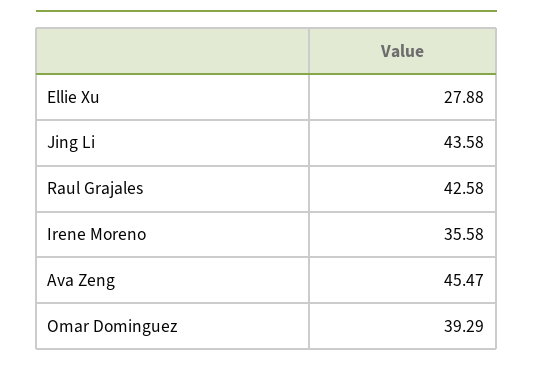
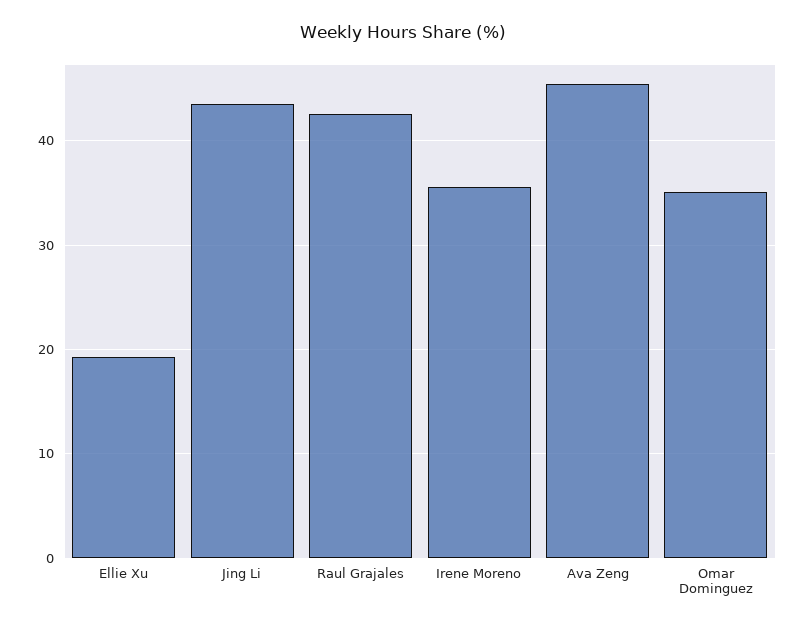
  {
-   "Ellie Xu": 27.88,
+   "Ellie Xu": 19,
    "Jing Li": 43.58,
    "Raul Grajales": 42.58,
    "Irene Moreno": 35.58,
    "Ava Zeng": 45.47,
-   "Omar Dominguez": 39.29
+   "Omar Dominguez": 35
  }

